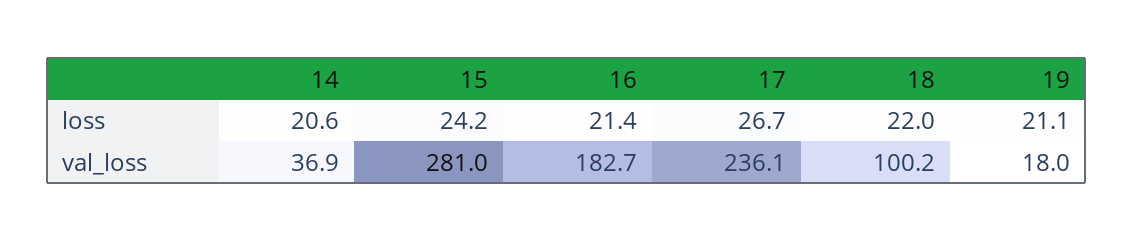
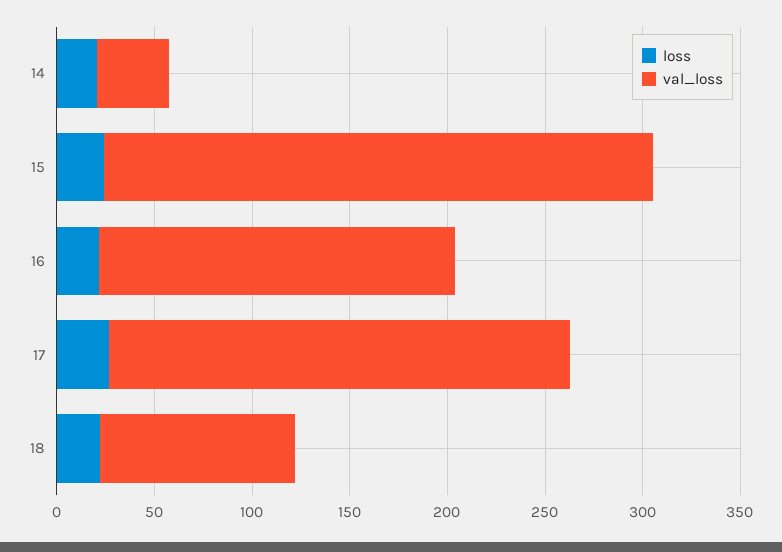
  {
    "loss": {
      "14": 20.6,
      "15": 24.2,
      "16": 21.4,
      "17": 26.7,
-     "18": 22,
+     "18": 22
-     "19": 21.1
    },
    "val_loss": {
      "14": 36.9,
      "15": 281,
      "16": 182.7,
      "17": 236.1,
-     "18": 100.2,
+     "18": 100.2
-     "19": 18
    }
  }

